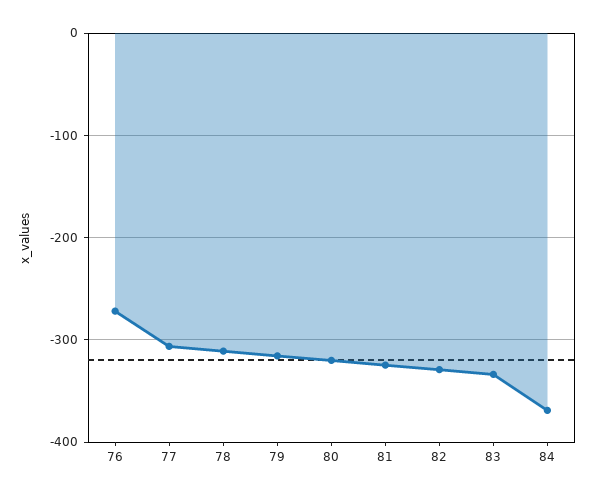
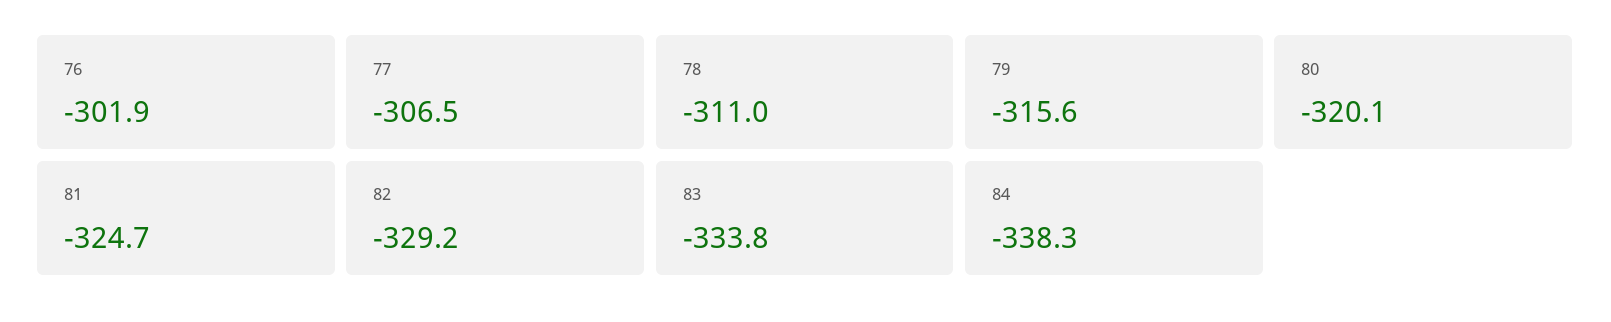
  {
-   "76": -270,
+   "76": -301.9,
    "77": -306.5,
    "78": -311,
    "79": -315.6,
    "80": -320.1,
    "81": -324.7,
    "82": -329.2,
    "83": -333.8,
-   "84": -370
+   "84": -338.3
  }

